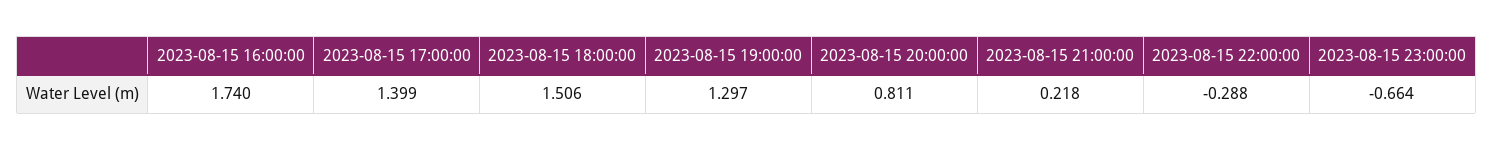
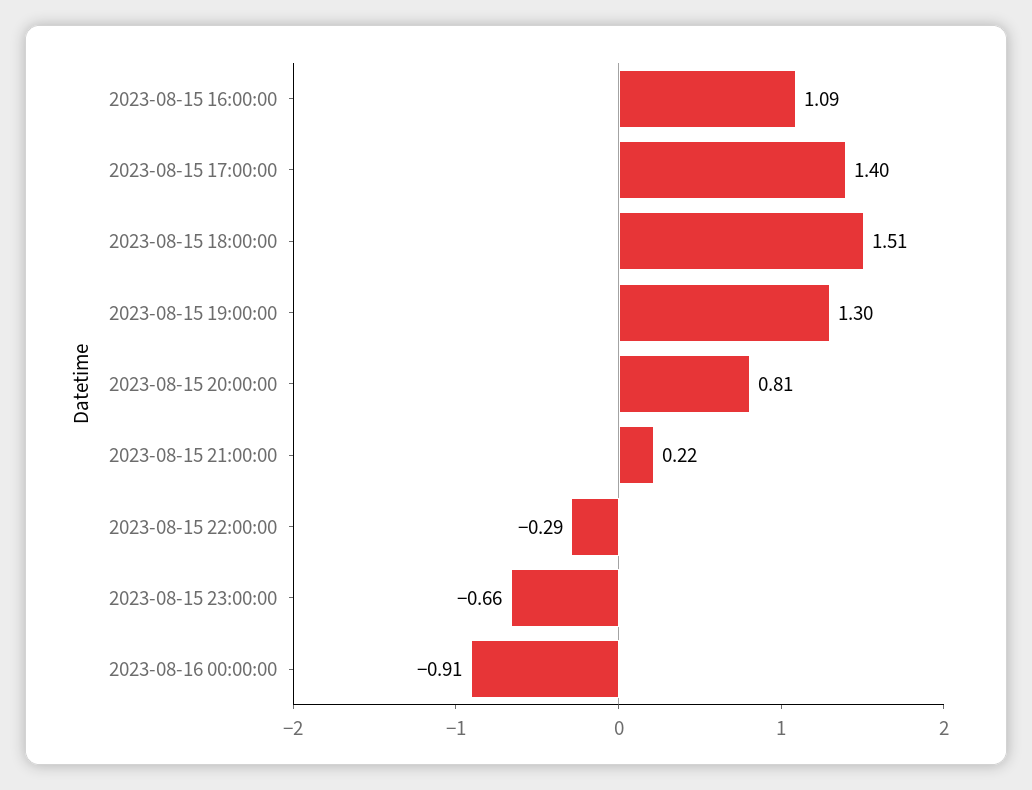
  {
-   "2023-08-15 16:00:00": 1.74,
+   "2023-08-15 16:00:00": 1.09,
    "2023-08-15 17:00:00": 1.399,
    "2023-08-15 18:00:00": 1.506,
    "2023-08-15 19:00:00": 1.297,
    "2023-08-15 20:00:00": 0.811,
    "2023-08-15 21:00:00": 0.218,
    "2023-08-15 22:00:00": -0.288,
-   "2023-08-15 23:00:00": -0.664
+   "2023-08-15 23:00:00": -0.664,
+   "2023-08-16 00:00:00": -0.91
  }

